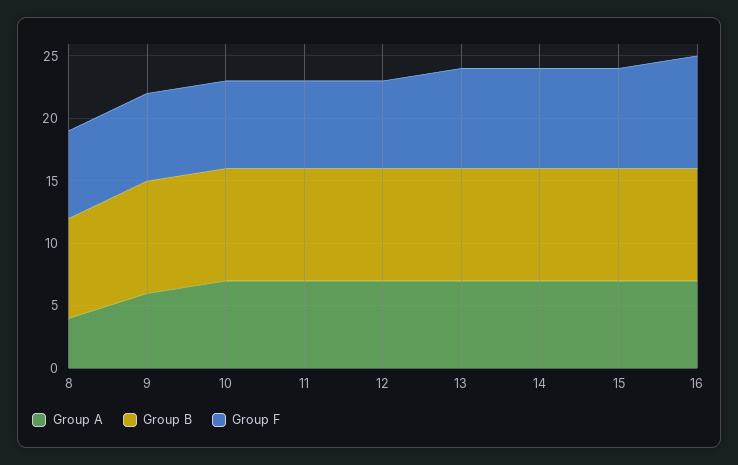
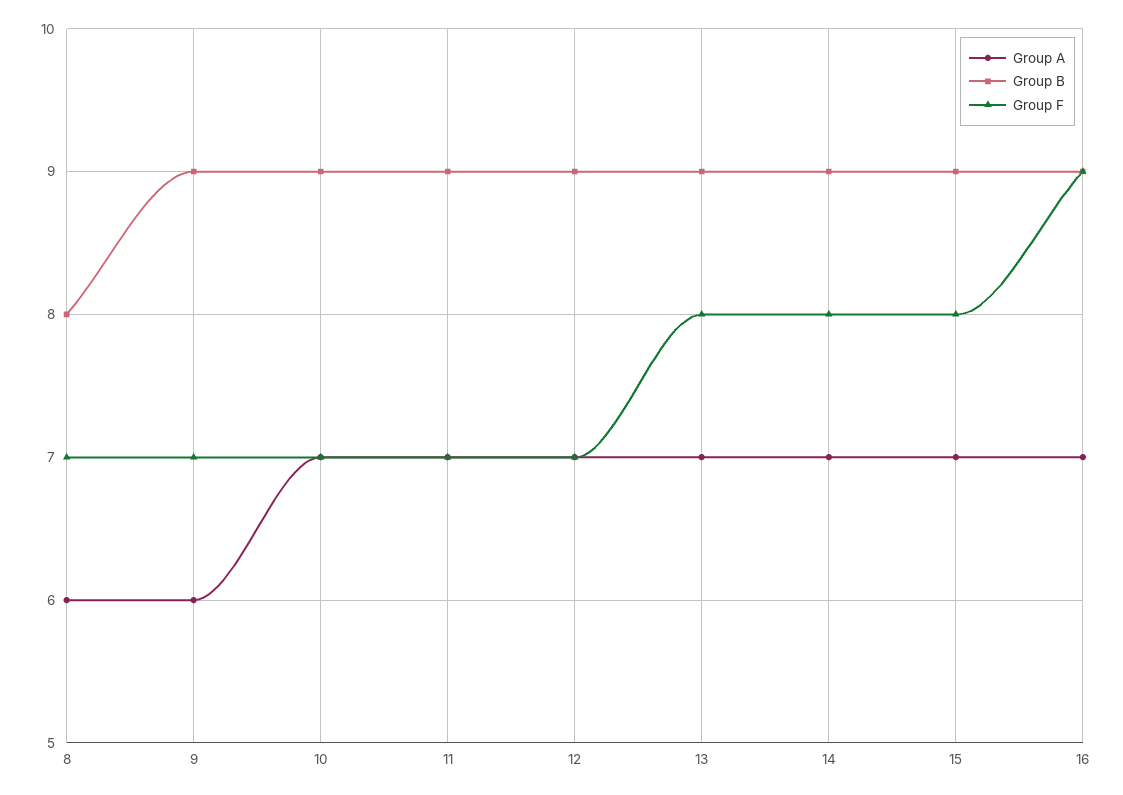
  {
    "Group A": {
-     "8": 4,
+     "8": 6,
      "9": 6,
      "10": 7,
      "11": 7,
      "12": 7,
      "13": 7,
      "14": 7,
      "15": 7,
      "16": 7
    },
    "Group B": {
      "8": 8,
      "9": 9,
      "10": 9,
      "11": 9,
      "12": 9,
      "13": 9,
      "14": 9,
      "15": 9,
      "16": 9
    },
    "Group F": {
      "8": 7,
      "9": 7,
      "10": 7,
      "11": 7,
      "12": 7,
      "13": 8,
      "14": 8,
      "15": 8,
      "16": 9
    }
  }

